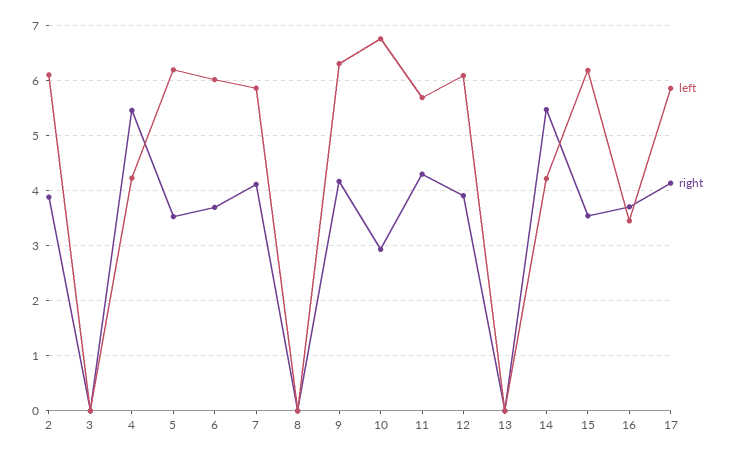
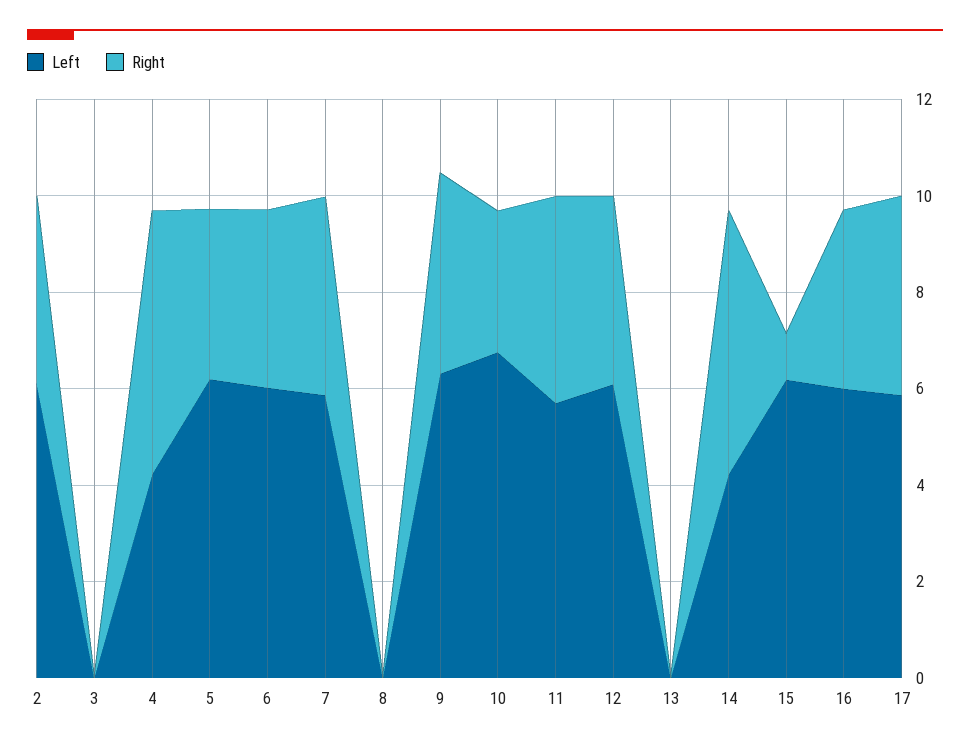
  {
    "left": {
      "2": 6.2,
      "3": 0,
      "4": 4.2,
      "5": 6.2,
      "6": 6,
      "7": 5.8,
      "8": 0,
      "9": 6.4,
      "10": 6.8,
      "11": 5.6,
      "12": 6,
      "13": 0,
      "14": 4.2,
      "15": 6.2,
-     "16": 3.4,
+     "16": 6,
      "17": 5.8
    },
    "right": {
      "2": 3.8,
      "3": 0,
      "4": 5.4,
      "5": 3.6,
      "6": 3.6,
      "7": 4.2,
      "8": 0,
      "9": 4.2,
      "10": 3,
      "11": 4.2,
      "12": 4,
      "13": 0,
      "14": 5.4,
-     "15": 3.6,
+     "15": 1,
      "16": 3.8,
      "17": 4.2
    }
  }

